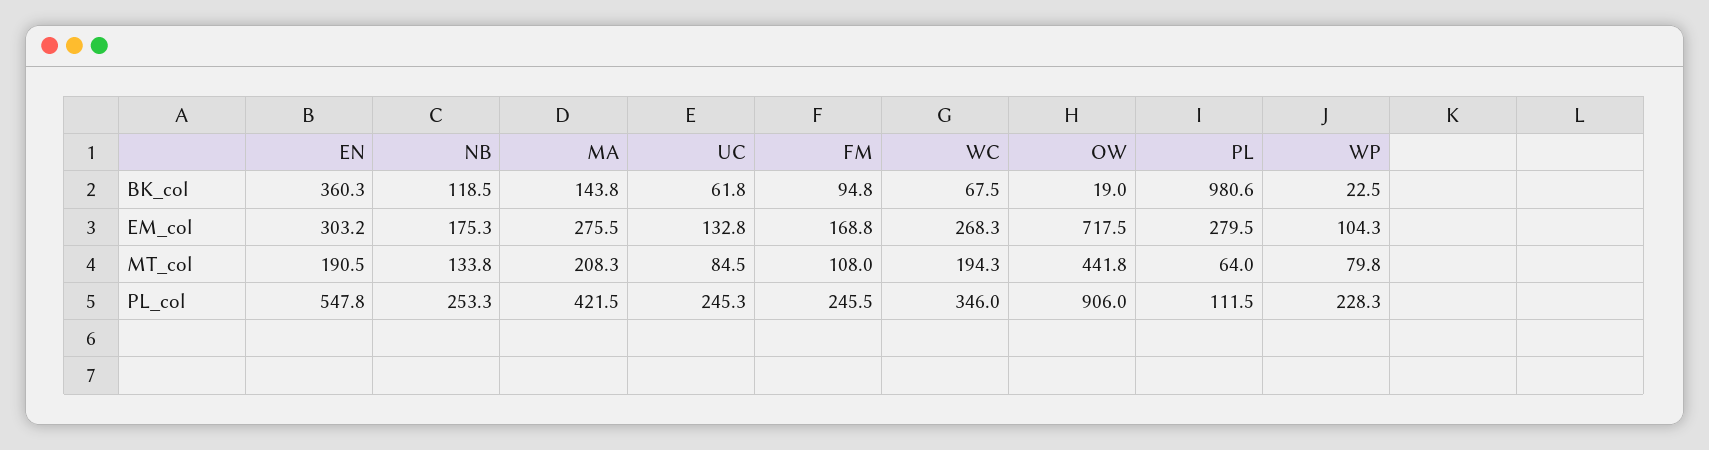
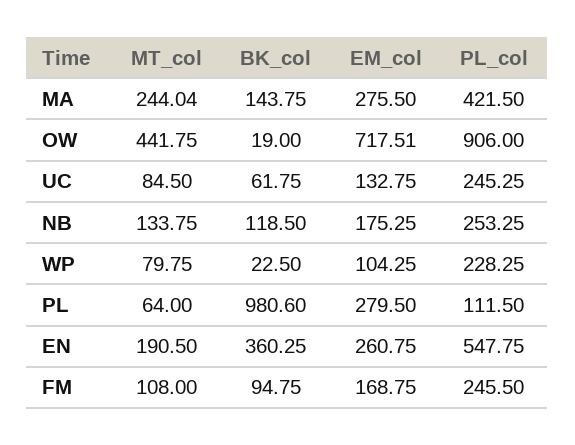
  {
    "EN": {
      "BK_col": 360.25,
-     "EM_col": 303.2,
+     "EM_col": 260.75,
      "MT_col": 190.5,
      "PL_col": 547.75
    },
    "NB": {
      "BK_col": 118.5,
      "EM_col": 175.25,
      "MT_col": 133.75,
      "PL_col": 253.25
    },
    "MA": {
      "BK_col": 143.75,
      "EM_col": 275.5,
-     "MT_col": 208.3,
+     "MT_col": 244.04,
      "PL_col": 421.5
    },
    "UC": {
      "BK_col": 61.75,
      "EM_col": 132.75,
      "MT_col": 84.5,
      "PL_col": 245.25
    },
    "FM": {
      "BK_col": 94.75,
      "EM_col": 168.75,
      "MT_col": 108,
      "PL_col": 245.5
    },
-   "WC": {
-     "BK_col": 67.5,
-     "EM_col": 268.3,
-     "MT_col": 194.3,
-     "PL_col": 346
-   },
    "OW": {
      "BK_col": 19,
      "EM_col": 717.51,
      "MT_col": 441.75,
      "PL_col": 906
    },
    "PL": {
      "BK_col": 980.6,
      "EM_col": 279.5,
      "MT_col": 64,
      "PL_col": 111.5
    },
    "WP": {
      "BK_col": 22.5,
      "EM_col": 104.25,
      "MT_col": 79.75,
      "PL_col": 228.25
    }
  }

